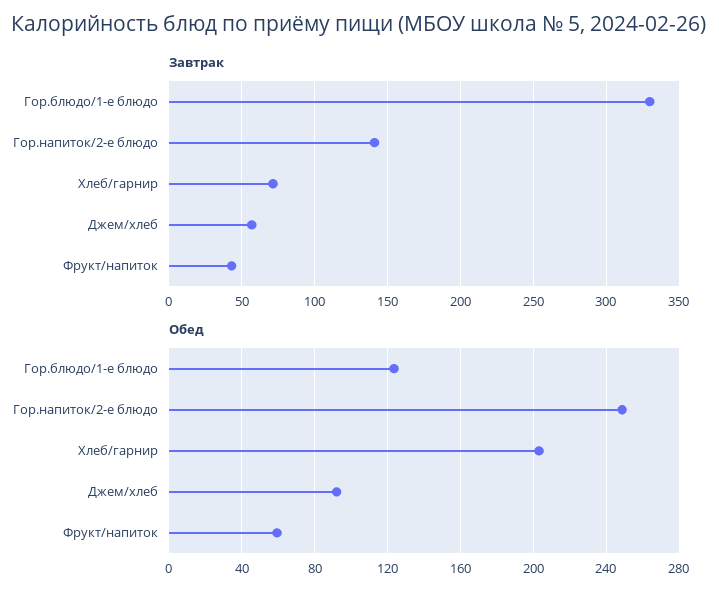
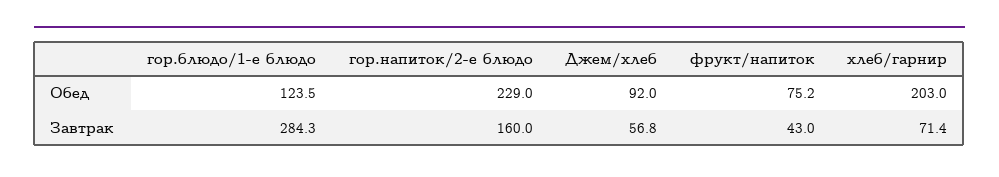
  {
    "Завтрак": {
-     "Гор.блюдо/1-е блюдо": 330,
+     "Гор.блюдо/1-е блюдо": 284.3,
-     "Гор.напиток/2-е блюдо": 140,
+     "Гор.напиток/2-е блюдо": 160,
      "Хлеб/гарнир": 71.4,
      "Джем/хлеб": 56.8,
      "Фрукт/напиток": 43
    },
    "Обед": {
      "Гор.блюдо/1-е блюдо": 123.5,
-     "Гор.напиток/2-е блюдо": 250,
+     "Гор.напиток/2-е блюдо": 229,
      "Хлеб/гарнир": 203,
      "Джем/хлеб": 92,
-     "Фрукт/напиток": 60
+     "Фрукт/напиток": 75.2
    }
  }

